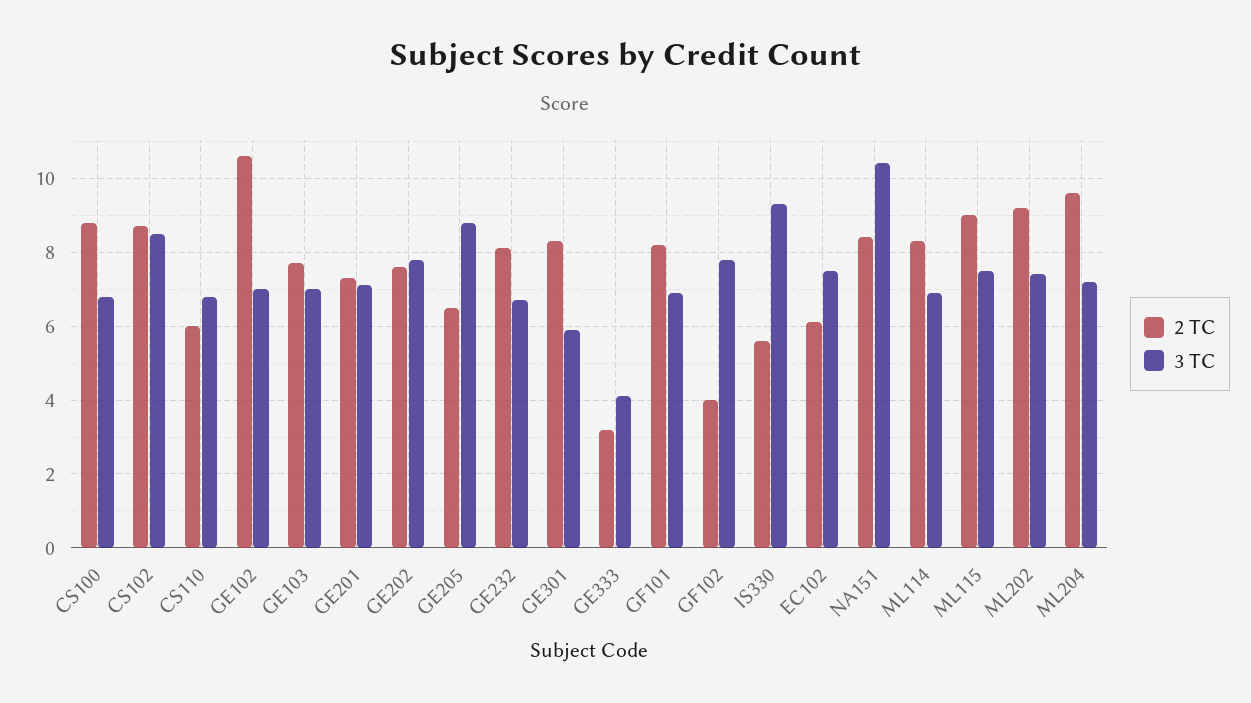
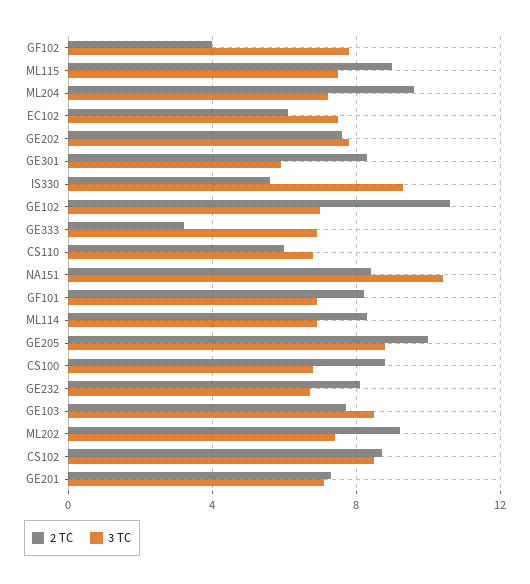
  {
    "2 TC": {
      "CS100": 9,
      "CS102": 8.5,
      "CS110": 6,
      "GE102": 10.5,
      "GE103": 7.5,
      "GE201": 7.5,
      "GE202": 7.5,
-     "GE205": 6.5,
+     "GE205": 10,
      "GE232": 8,
      "GE301": 8.5,
      "GE333": 3,
      "GF101": 8,
      "GF102": 4,
      "IS330": 5.5,
      "EC102": 6,
      "NA151": 8.5,
      "ML114": 8.5,
      "ML115": 9,
      "ML202": 9,
      "ML204": 9.5
    },
    "3 TC": {
      "CS100": 7,
      "CS102": 8.5,
      "CS110": 7,
      "GE102": 7,
-     "GE103": 7,
+     "GE103": 8.5,
      "GE201": 7,
      "GE202": 8,
      "GE205": 9,
      "GE232": 6.5,
      "GE301": 6,
-     "GE333": 4,
+     "GE333": 7,
      "GF101": 7,
      "GF102": 8,
      "IS330": 9.5,
      "EC102": 7.5,
      "NA151": 10.5,
      "ML114": 7,
      "ML115": 7.5,
      "ML202": 7.5,
      "ML204": 7
    }
  }

